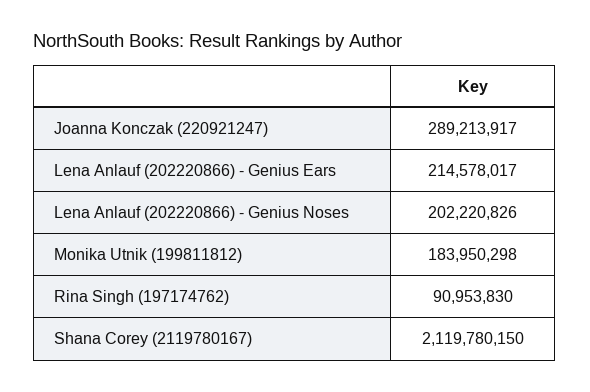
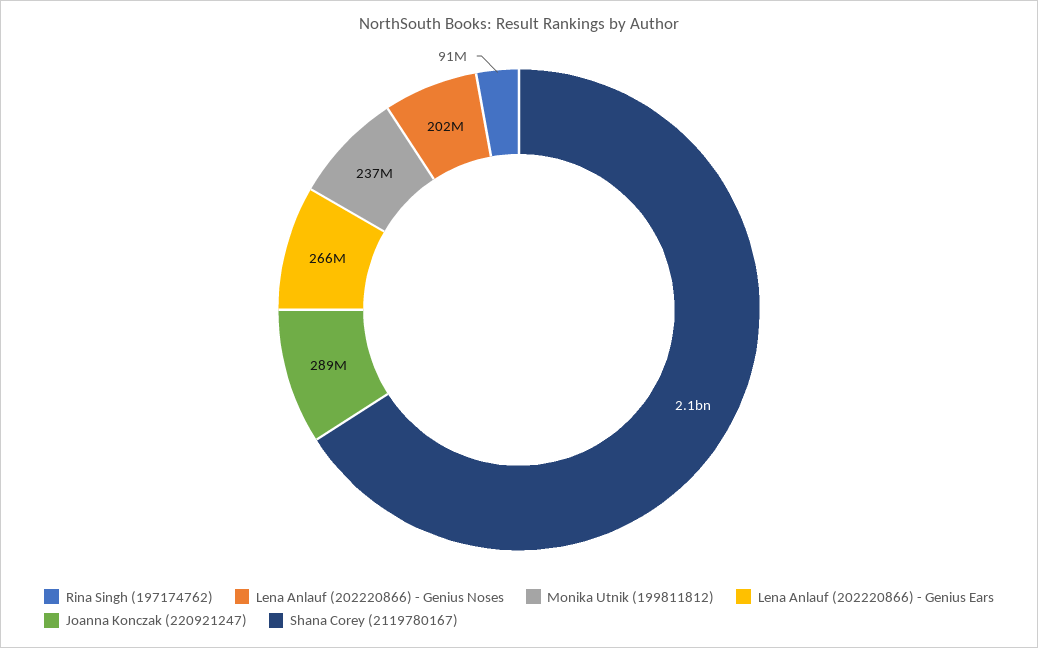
  {
    "Joanna Konczak (220921247)": 289213917,
-   "Lena Anlauf (202220866) - Genius Ears": 214578017,
+   "Lena Anlauf (202220866) - Genius Ears": 266000000,
    "Lena Anlauf (202220866) - Genius Noses": 202220826,
-   "Monika Utnik (199811812)": 183950298,
+   "Monika Utnik (199811812)": 237000000,
    "Rina Singh (197174762)": 90953830,
    "Shana Corey (2119780167)": 2119780150
  }

